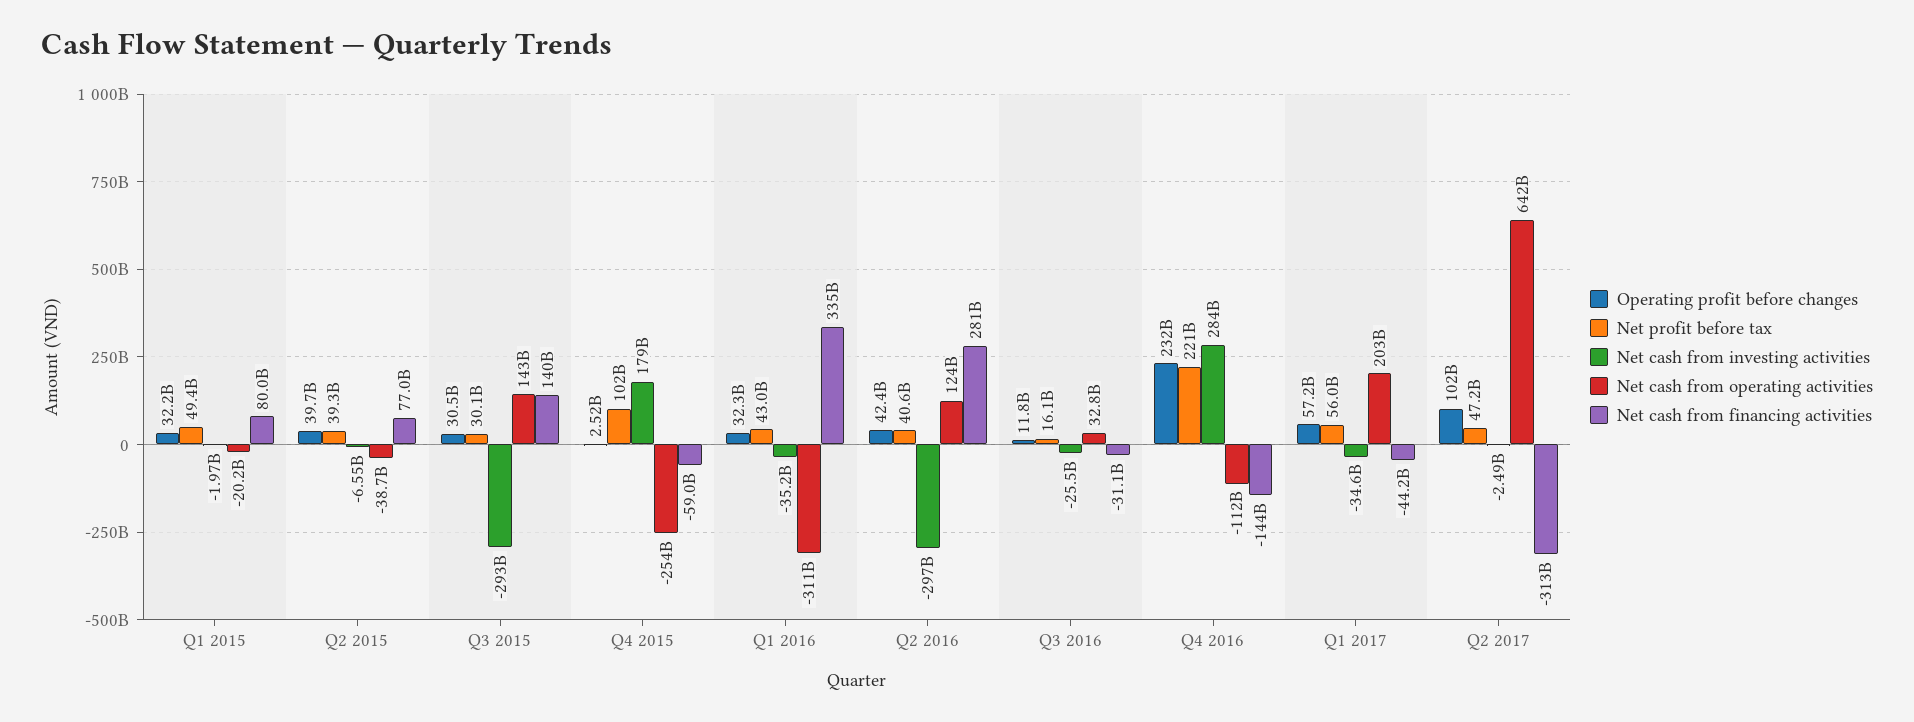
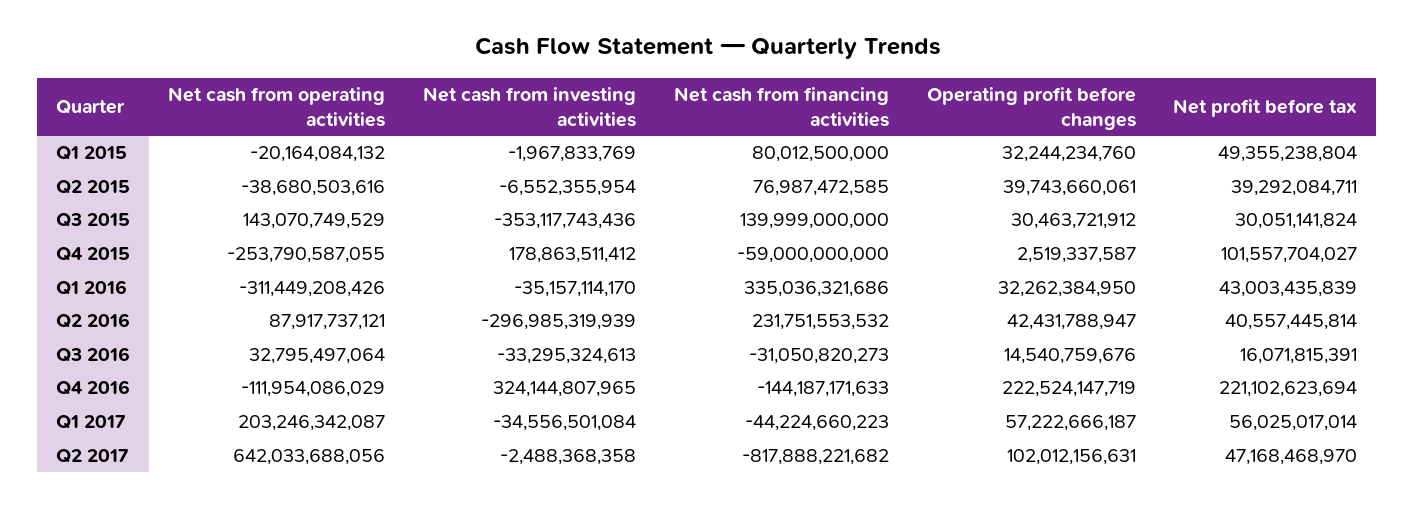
  {
    "Operating profit before changes": {
      "Q1 2015": 32244234760,
      "Q2 2015": 39743660061,
      "Q3 2015": 30463721912,
      "Q4 2015": 2519337587,
      "Q1 2016": 32262384950,
      "Q2 2016": 42431788947,
-     "Q3 2016": 11800000000,
+     "Q3 2016": 14540759676,
-     "Q4 2016": 232000000000,
+     "Q4 2016": 222524147719,
      "Q1 2017": 57222666187,
      "Q2 2017": 102012156631
    },
    "Net profit before tax": {
      "Q1 2015": 49355238804,
      "Q2 2015": 39292084711,
      "Q3 2015": 30051141824,
      "Q4 2015": 101557704027,
      "Q1 2016": 43003435839,
      "Q2 2016": 40557445814,
      "Q3 2016": 16071815391,
      "Q4 2016": 221102623694,
      "Q1 2017": 56025017014,
      "Q2 2017": 47168468970
    },
    "Net cash from investing activities": {
      "Q1 2015": -1967833769,
      "Q2 2015": -6552355954,
-     "Q3 2015": -293000000000,
+     "Q3 2015": -353117743436,
      "Q4 2015": 178863511412,
      "Q1 2016": -35157114170,
      "Q2 2016": -296985319939,
-     "Q3 2016": -25500000000,
+     "Q3 2016": -33295324613,
-     "Q4 2016": 284000000000,
+     "Q4 2016": 324144807965,
      "Q1 2017": -34556501084,
      "Q2 2017": -2488368358
    },
    "Net cash from operating activities": {
      "Q1 2015": -20164084132,
      "Q2 2015": -38680503616,
      "Q3 2015": 143070749529,
      "Q4 2015": -253790587055,
      "Q1 2016": -311449208426,
-     "Q2 2016": 124000000000,
+     "Q2 2016": 87917737121,
      "Q3 2016": 32795497064,
      "Q4 2016": -111954086029,
      "Q1 2017": 203246342087,
      "Q2 2017": 642033688056
    },
    "Net cash from financing activities": {
      "Q1 2015": 80012500000,
      "Q2 2015": 76987472585,
      "Q3 2015": 139999000000,
      "Q4 2015": -59000000000,
      "Q1 2016": 335036321686,
-     "Q2 2016": 281000000000,
+     "Q2 2016": 231751553532,
      "Q3 2016": -31050820273,
      "Q4 2016": -144187171633,
      "Q1 2017": -44224660223,
-     "Q2 2017": -313000000000
+     "Q2 2017": -817888221682
    }
  }

